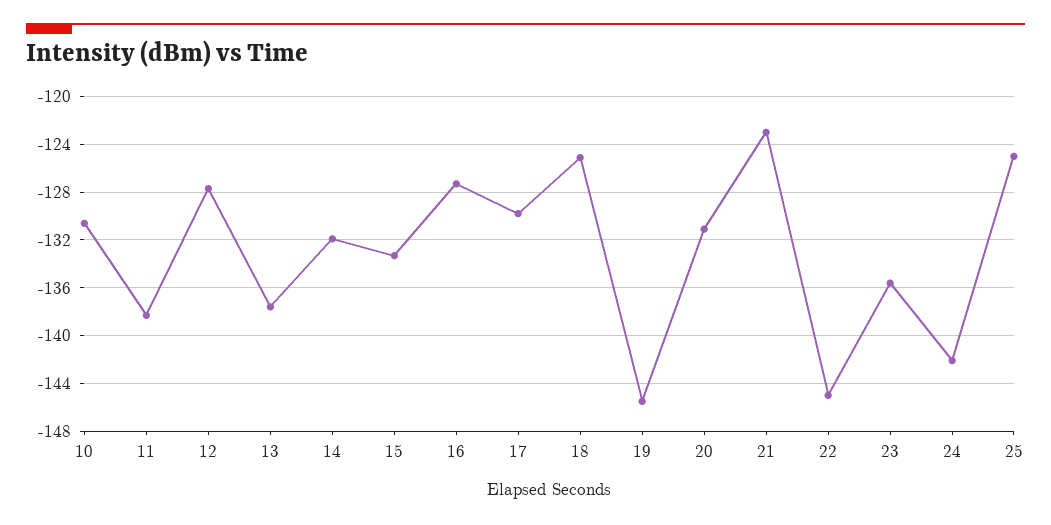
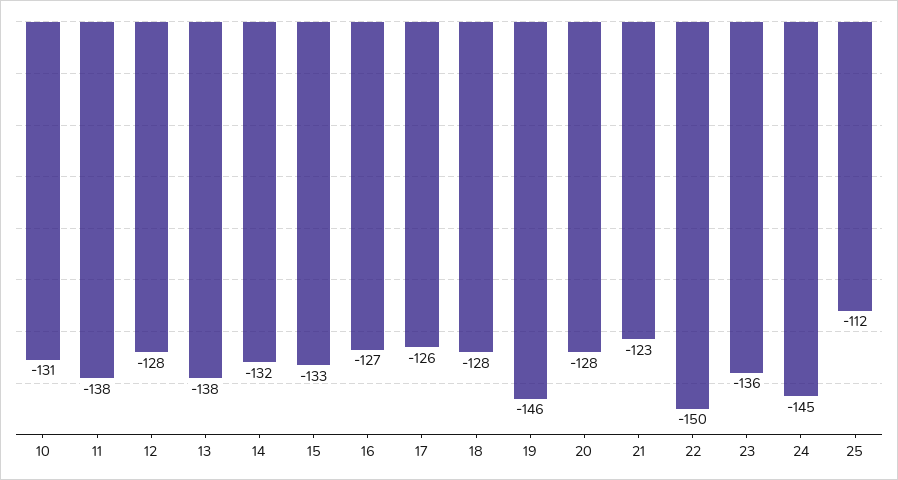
  {
    "10": -131,
    "11": -138,
    "12": -128,
    "13": -138,
    "14": -132,
    "15": -133,
    "16": -127,
-   "17": -130,
+   "17": -126,
-   "18": -125,
+   "18": -128,
    "19": -146,
-   "20": -131,
+   "20": -128,
    "21": -123,
-   "22": -145,
+   "22": -150,
    "23": -136,
-   "24": -142,
+   "24": -145,
-   "25": -125
+   "25": -112
  }

